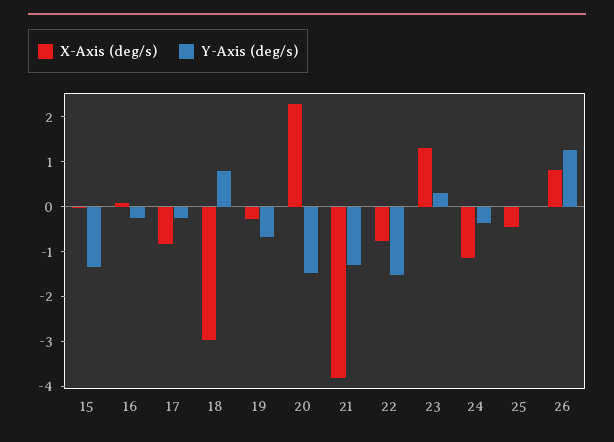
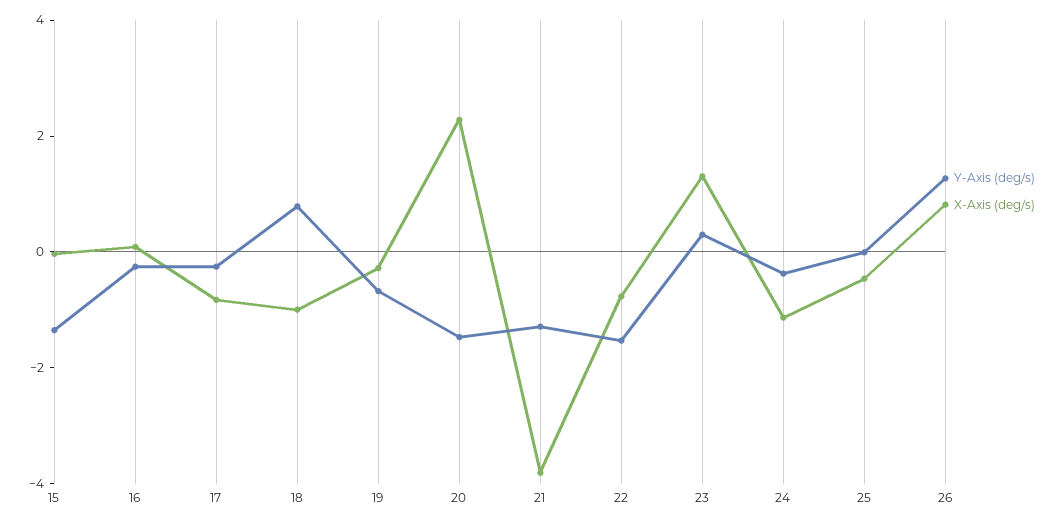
  {
    "X-Axis (deg/s)": {
      "15": 0,
      "16": 0,
      "17": -0.8,
-     "18": -3,
+     "18": -1,
      "19": -0.2,
      "20": 2.2,
      "21": -3.8,
      "22": -0.8,
      "23": 1.4,
      "24": -1.2,
      "25": -0.4,
      "26": 0.8
    },
    "Y-Axis (deg/s)": {
      "15": -1.4,
      "16": -0.2,
      "17": -0.2,
      "18": 0.8,
      "19": -0.6,
      "20": -1.4,
      "21": -1.2,
      "22": -1.6,
      "23": 0.2,
      "24": -0.4,
      "25": 0,
      "26": 1.2
    }
  }

